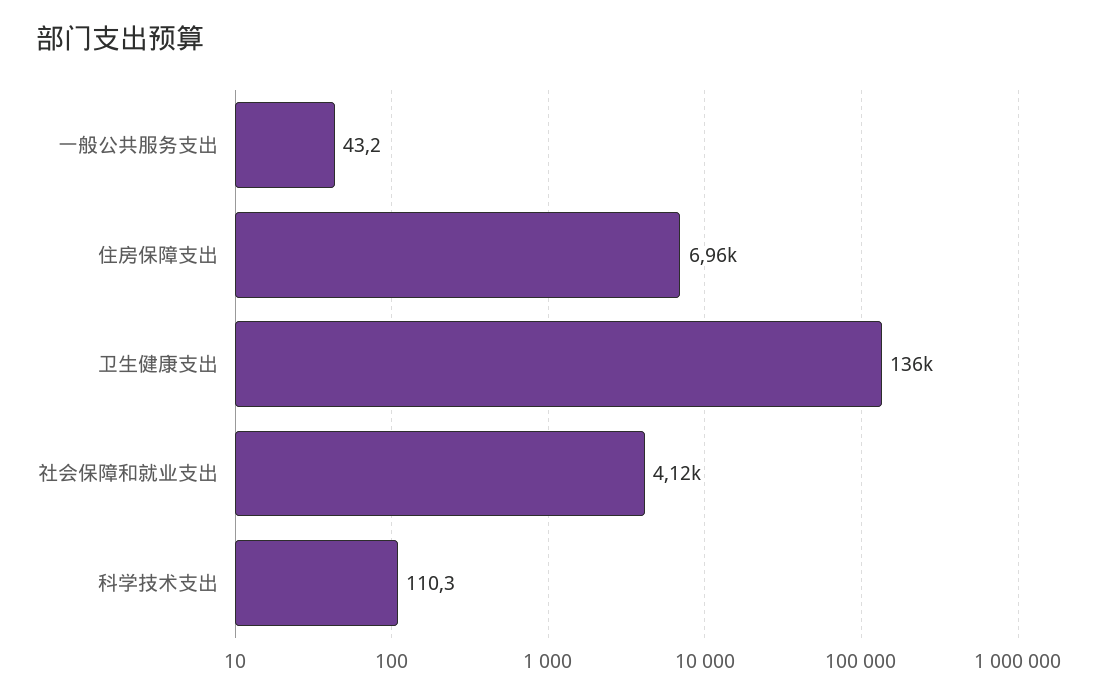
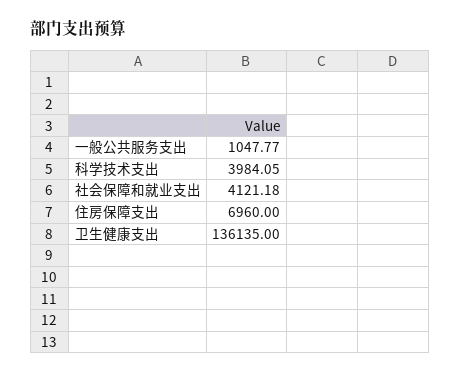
  {
-   "一般公共服务支出": 43.2,
+   "一般公共服务支出": 1047.77,
    "住房保障支出": 6960,
    "卫生健康支出": 136135,
    "社会保障和就业支出": 4121.18,
-   "科学技术支出": 110.3
+   "科学技术支出": 3984.05
  }

